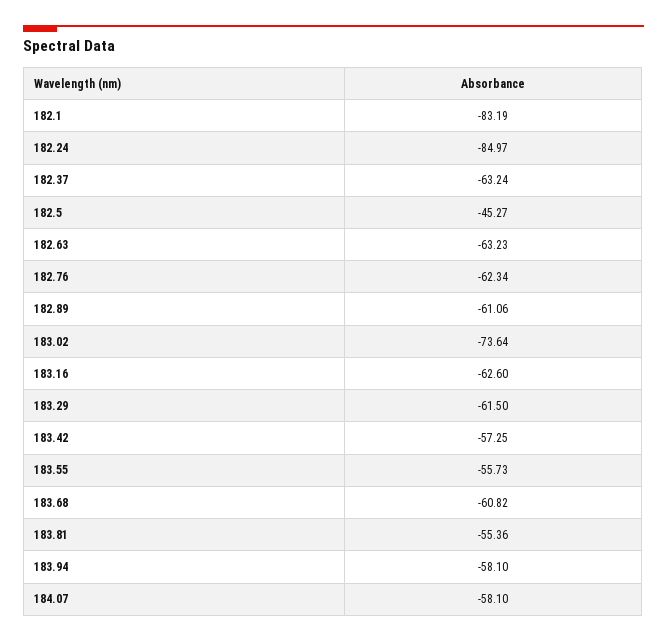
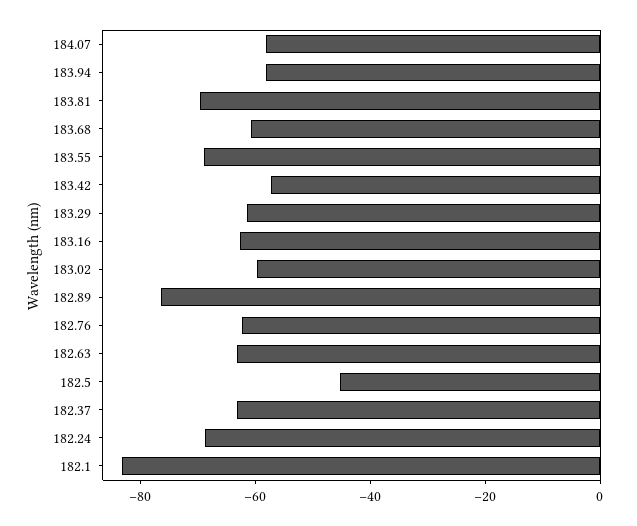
  {
    "182.1": -83.19,
-   "182.24": -84.97,
+   "182.24": -70,
    "182.37": -63.24,
    "182.5": -45.27,
    "182.63": -63.23,
    "182.76": -62.34,
-   "182.89": -61.06,
+   "182.89": -75,
-   "183.02": -73.64,
+   "183.02": -60,
    "183.16": -62.6,
    "183.29": -61.5,
    "183.42": -57.25,
-   "183.55": -55.73,
+   "183.55": -70,
    "183.68": -60.82,
-   "183.81": -55.36,
+   "183.81": -70,
    "183.94": -58.1,
    "184.07": -58.1
  }

